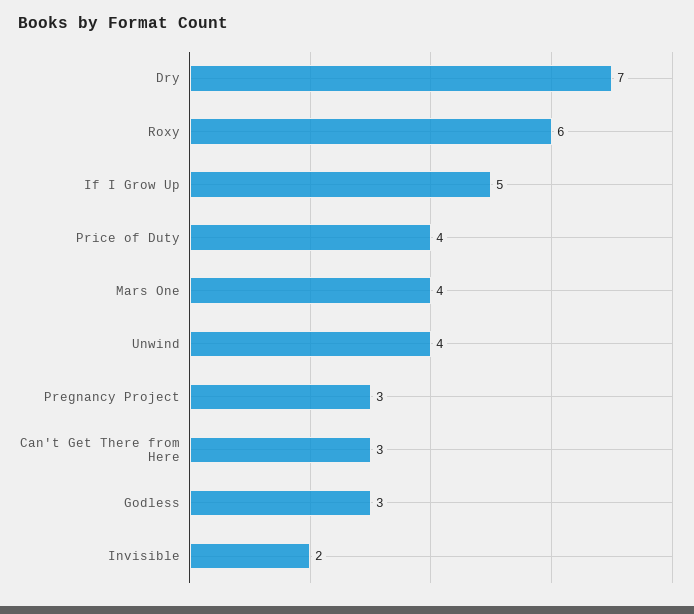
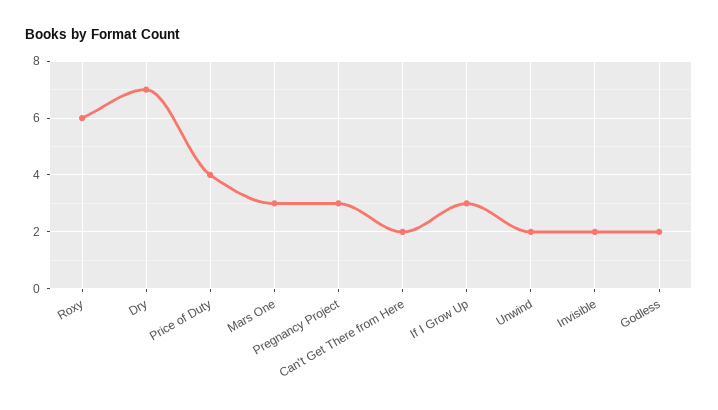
  {
    "Dry": 7,
    "Roxy": 6,
-   "If I Grow Up": 5,
+   "If I Grow Up": 3,
    "Price of Duty": 4,
-   "Mars One": 4,
+   "Mars One": 3,
-   "Unwind": 4,
+   "Unwind": 2,
    "Pregnancy Project": 3,
-   "Can't Get There from Here": 3,
+   "Can't Get There from Here": 2,
-   "Godless": 3,
+   "Godless": 2,
    "Invisible": 2
  }

